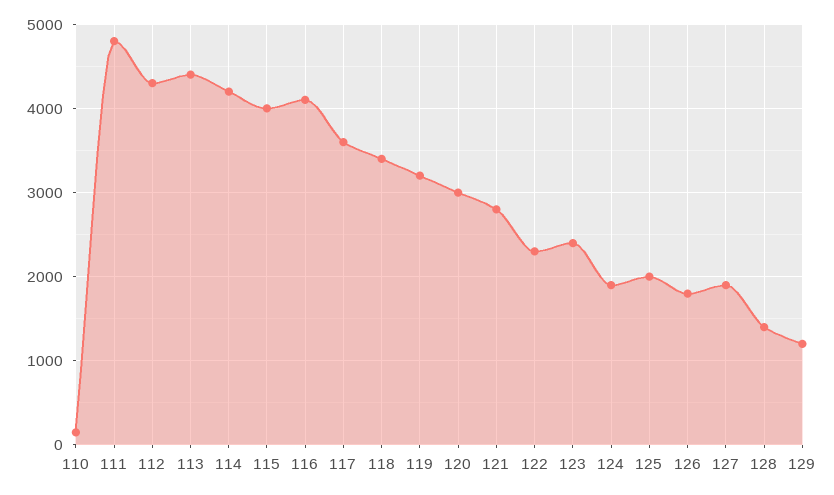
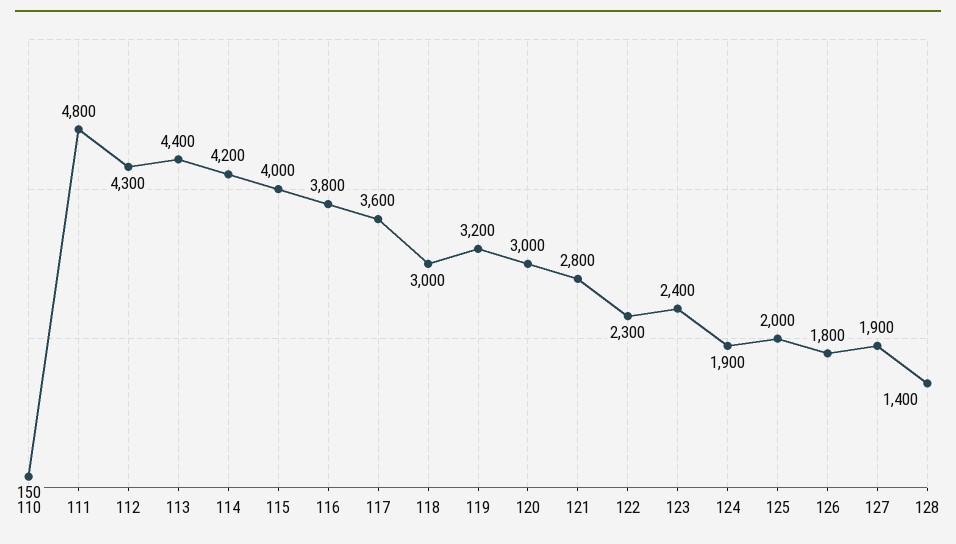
  {
    "110": 150,
    "111": 4800,
    "112": 4300,
    "113": 4400,
    "114": 4200,
    "115": 4000,
-   "116": 4100,
+   "116": 3800,
    "117": 3600,
-   "118": 3400,
+   "118": 3000,
    "119": 3200,
    "120": 3000,
    "121": 2800,
    "122": 2300,
    "123": 2400,
    "124": 1900,
    "125": 2000,
    "126": 1800,
    "127": 1900,
-   "128": 1400,
+   "128": 1400
-   "129": 1200
  }

